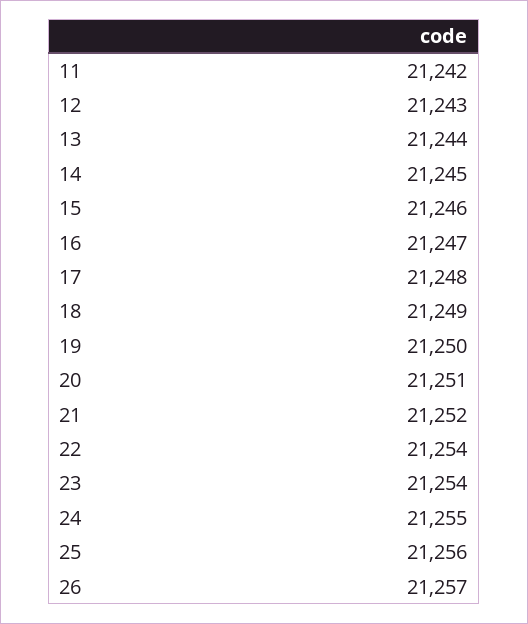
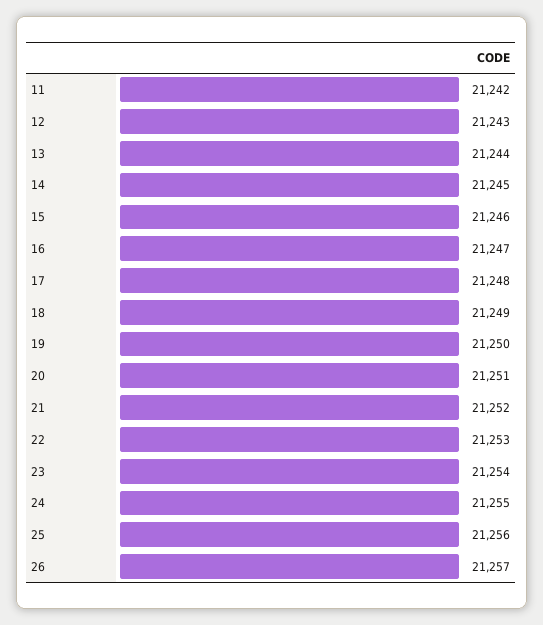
  {
    "11": 21242,
    "12": 21243,
    "13": 21244,
    "14": 21245,
    "15": 21246,
    "16": 21247,
    "17": 21248,
    "18": 21249,
    "19": 21250,
    "20": 21251,
    "21": 21252,
-   "22": 21254,
+   "22": 21253,
    "23": 21254,
    "24": 21255,
    "25": 21256,
    "26": 21257
  }

